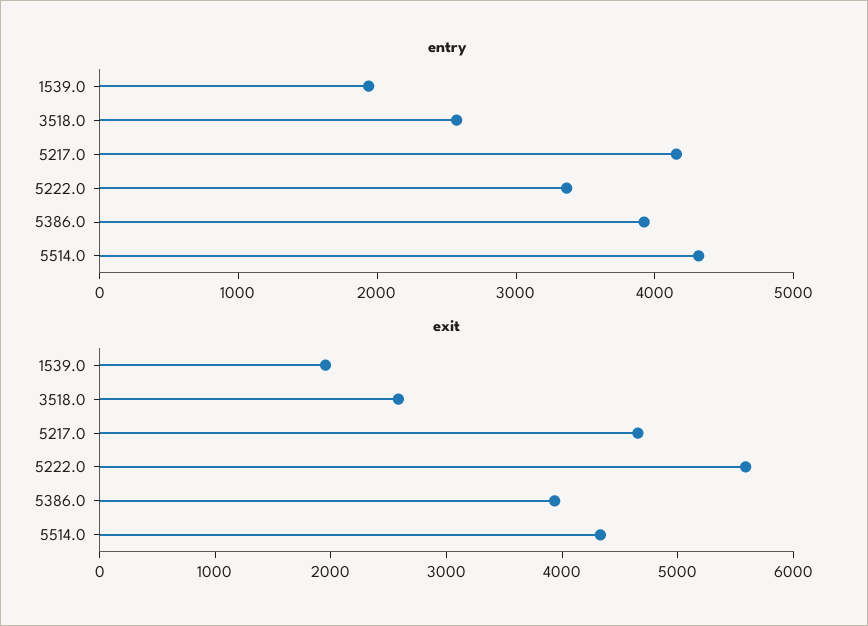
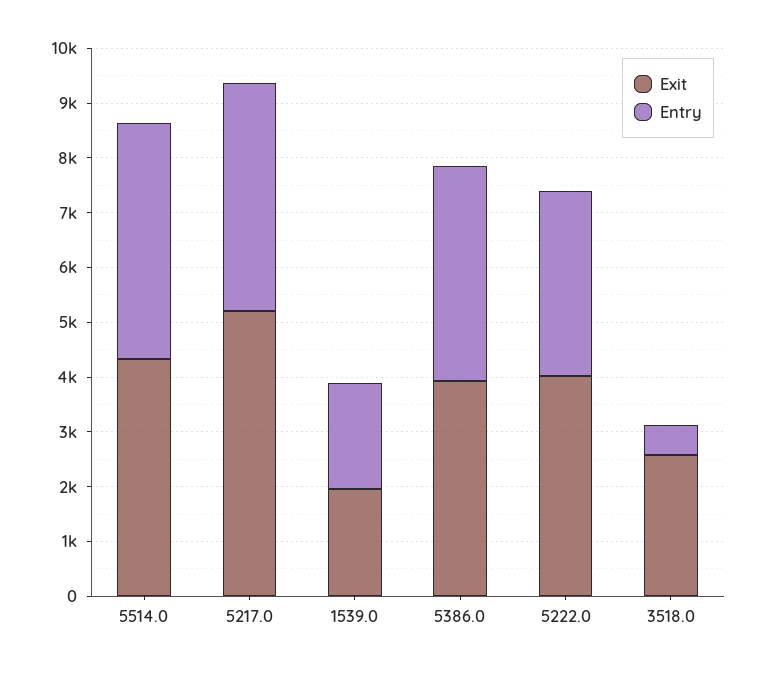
  {
    "entry": {
      "1539.0": 2000,
-     "3518.0": 2600,
+     "3518.0": 600,
      "5217.0": 4200,
      "5222.0": 3400,
      "5386.0": 4000,
      "5514.0": 4400
    },
    "exit": {
      "1539.0": 2000,
      "3518.0": 2600,
-     "5217.0": 4600,
+     "5217.0": 5200,
-     "5222.0": 5600,
+     "5222.0": 4000,
      "5386.0": 4000,
      "5514.0": 4400
    }
  }

